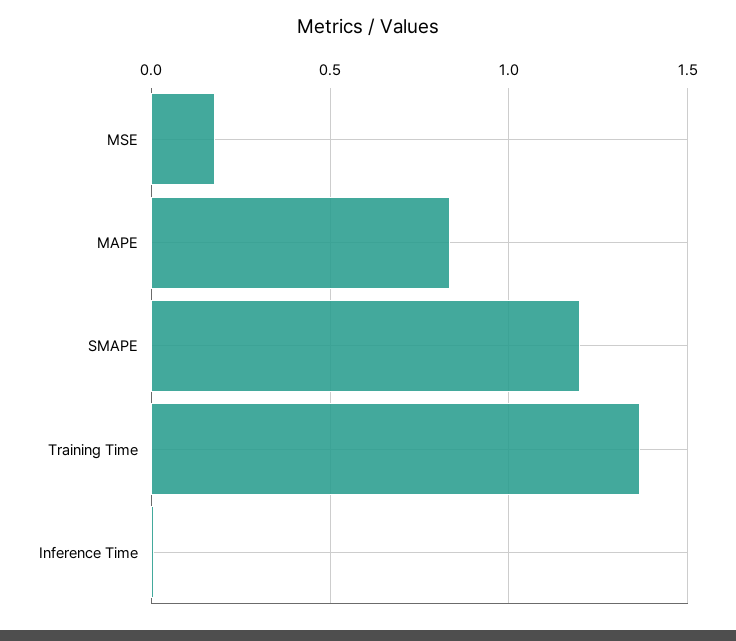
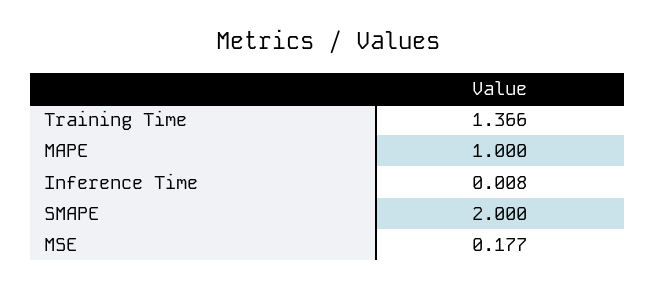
  {
    "MSE": 0.177,
-   "MAPE": 0.85,
+   "MAPE": 1,
-   "SMAPE": 1.2,
+   "SMAPE": 2,
    "Training Time": 1.366,
    "Inference Time": 0.008
  }

